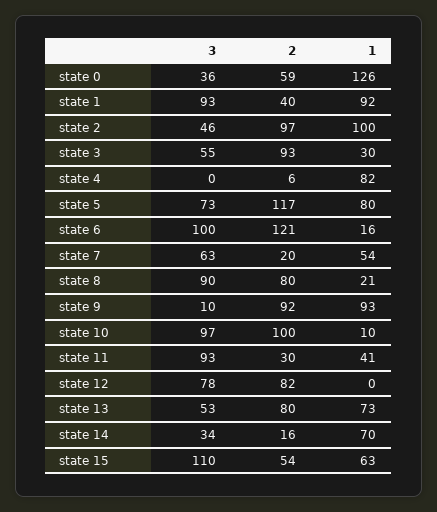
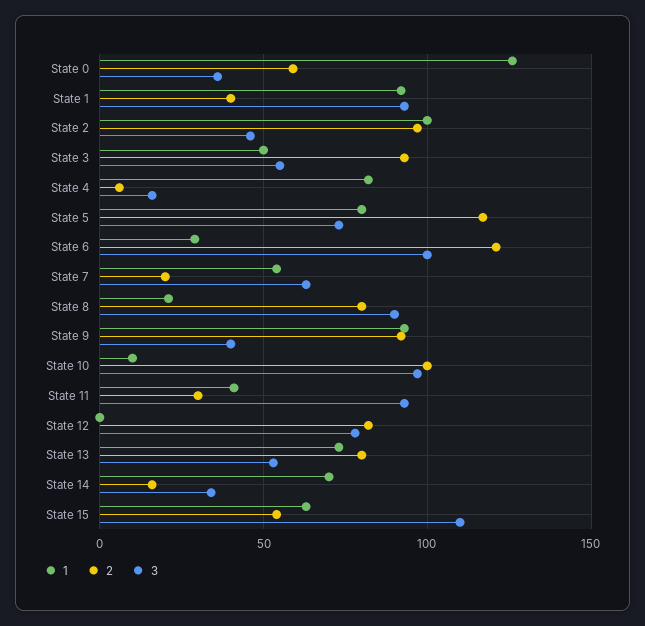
  {
    "3": {
      "state 0": 36,
      "state 1": 93,
      "state 2": 46,
      "state 3": 55,
-     "state 4": 0,
+     "state 4": 15,
      "state 5": 73,
      "state 6": 100,
      "state 7": 63,
      "state 8": 90,
-     "state 9": 10,
+     "state 9": 40,
      "state 10": 97,
      "state 11": 93,
      "state 12": 78,
      "state 13": 53,
      "state 14": 34,
      "state 15": 110
    },
    "2": {
      "state 0": 59,
      "state 1": 40,
      "state 2": 97,
      "state 3": 93,
      "state 4": 6,
      "state 5": 117,
      "state 6": 121,
      "state 7": 20,
      "state 8": 80,
      "state 9": 92,
      "state 10": 100,
      "state 11": 30,
      "state 12": 82,
      "state 13": 80,
      "state 14": 16,
      "state 15": 54
    },
    "1": {
      "state 0": 126,
      "state 1": 92,
      "state 2": 100,
-     "state 3": 30,
+     "state 3": 50,
      "state 4": 82,
      "state 5": 80,
-     "state 6": 16,
+     "state 6": 30,
      "state 7": 54,
      "state 8": 21,
      "state 9": 93,
      "state 10": 10,
      "state 11": 41,
      "state 12": 0,
      "state 13": 73,
      "state 14": 70,
      "state 15": 63
    }
  }

